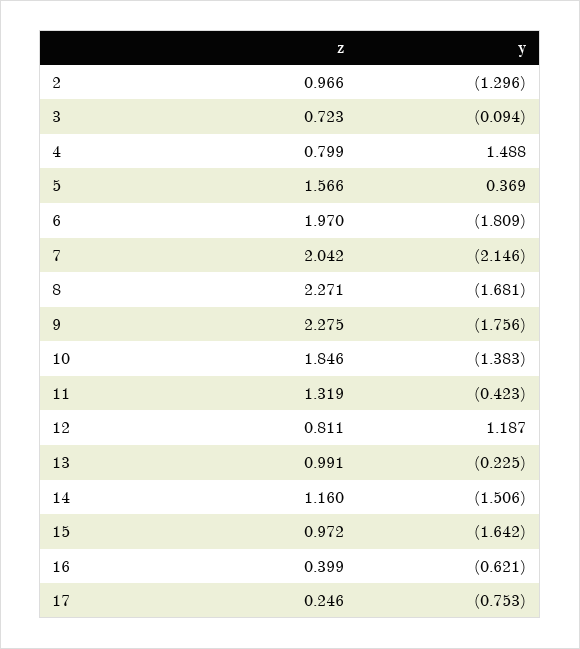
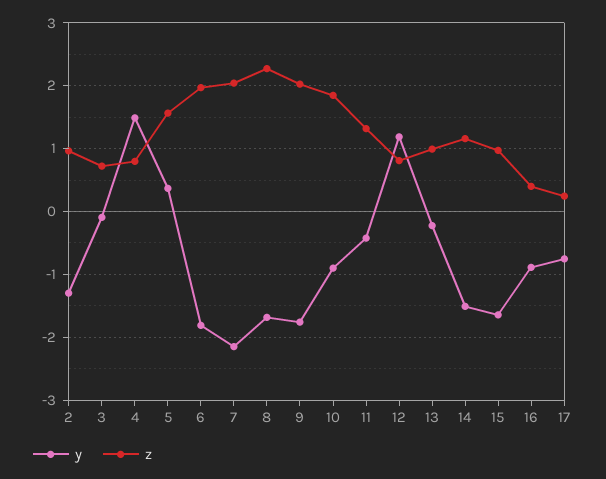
  {
    "z": {
      "2": 0.966,
      "3": 0.723,
      "4": 0.799,
      "5": 1.566,
      "6": 1.97,
      "7": 2.042,
      "8": 2.271,
-     "9": 2.275,
+     "9": 2,
      "10": 1.846,
      "11": 1.319,
      "12": 0.811,
      "13": 0.991,
      "14": 1.16,
      "15": 0.972,
      "16": 0.399,
      "17": 0.246
    },
    "y": {
      "2": -1.296,
      "3": -0.094,
      "4": 1.488,
      "5": 0.369,
      "6": -1.809,
      "7": -2.146,
      "8": -1.681,
      "9": -1.756,
-     "10": -1.383,
+     "10": -0.9,
      "11": -0.423,
      "12": 1.187,
      "13": -0.225,
      "14": -1.506,
      "15": -1.642,
-     "16": -0.621,
+     "16": -0.9,
      "17": -0.753
    }
  }

